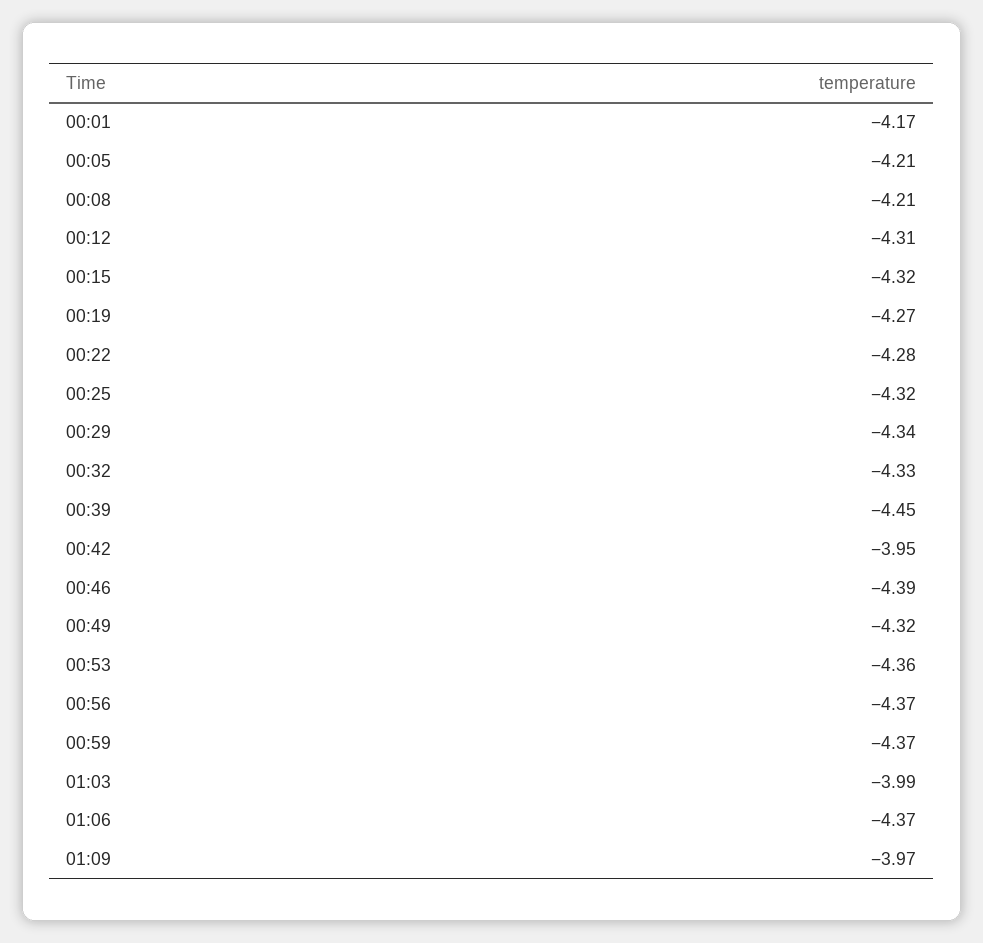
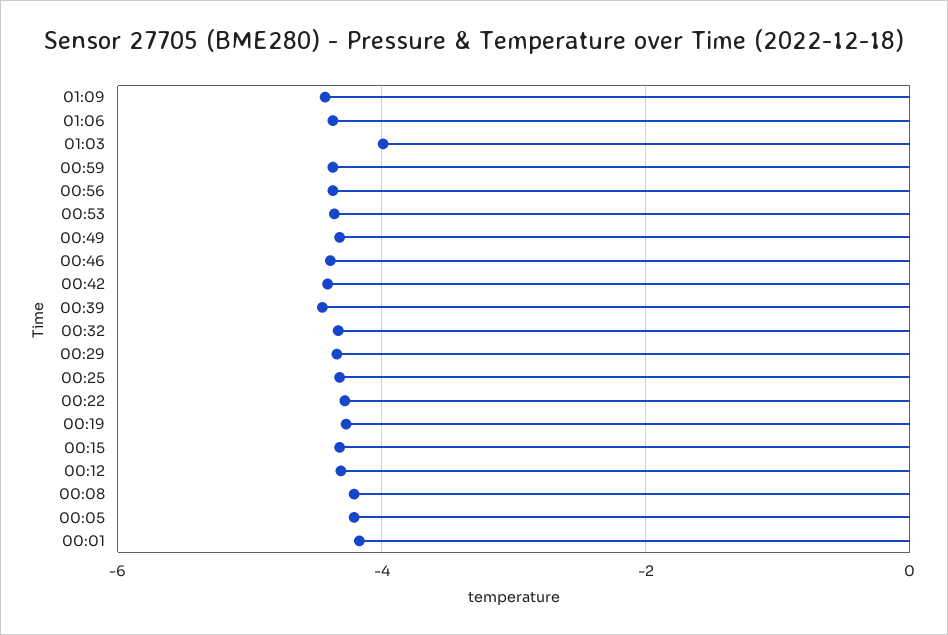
  {
    "00:01": -4.17,
    "00:05": -4.21,
    "00:08": -4.21,
    "00:12": -4.31,
    "00:15": -4.32,
    "00:19": -4.27,
    "00:22": -4.28,
    "00:25": -4.32,
    "00:29": -4.34,
    "00:32": -4.33,
    "00:39": -4.45,
-   "00:42": -3.95,
+   "00:42": -4.4,
    "00:46": -4.39,
    "00:49": -4.32,
    "00:53": -4.36,
    "00:56": -4.37,
    "00:59": -4.37,
    "01:03": -3.99,
    "01:06": -4.37,
-   "01:09": -3.97
+   "01:09": -4.4
  }

